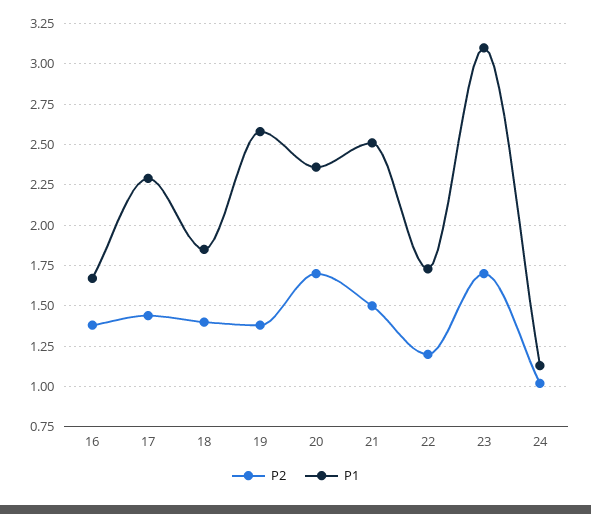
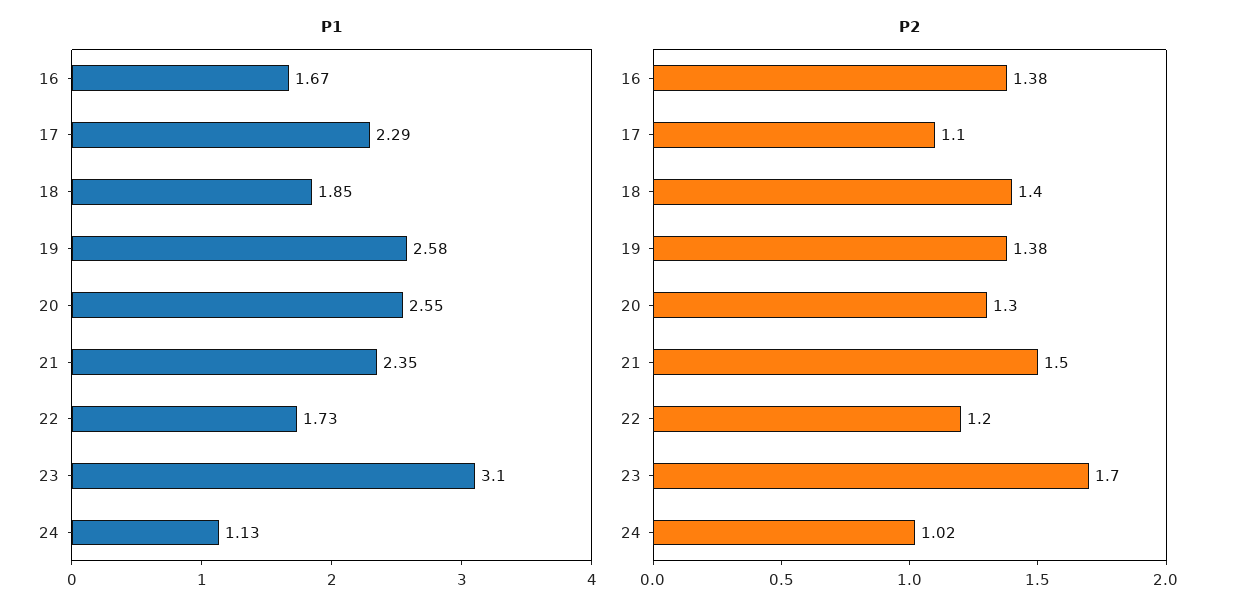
  {
    "P2": {
      "16": 1.38,
-     "17": 1.45,
+     "17": 1.1,
      "18": 1.4,
      "19": 1.38,
-     "20": 1.7,
+     "20": 1.3,
      "21": 1.5,
      "22": 1.2,
      "23": 1.7,
      "24": 1.02
    },
    "P1": {
      "16": 1.67,
      "17": 2.29,
      "18": 1.85,
      "19": 2.58,
-     "20": 2.35,
+     "20": 2.55,
-     "21": 2.5,
+     "21": 2.35,
      "22": 1.73,
      "23": 3.1,
      "24": 1.13
    }
  }

